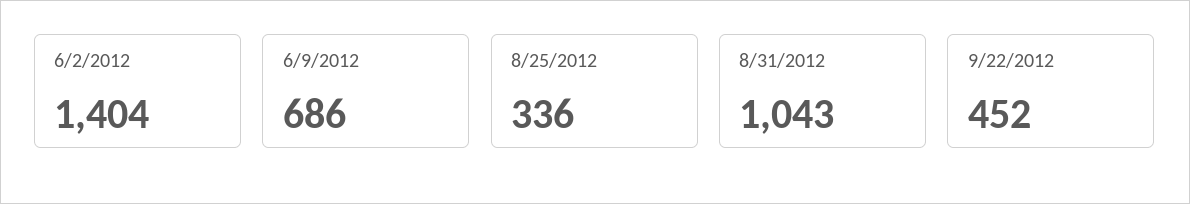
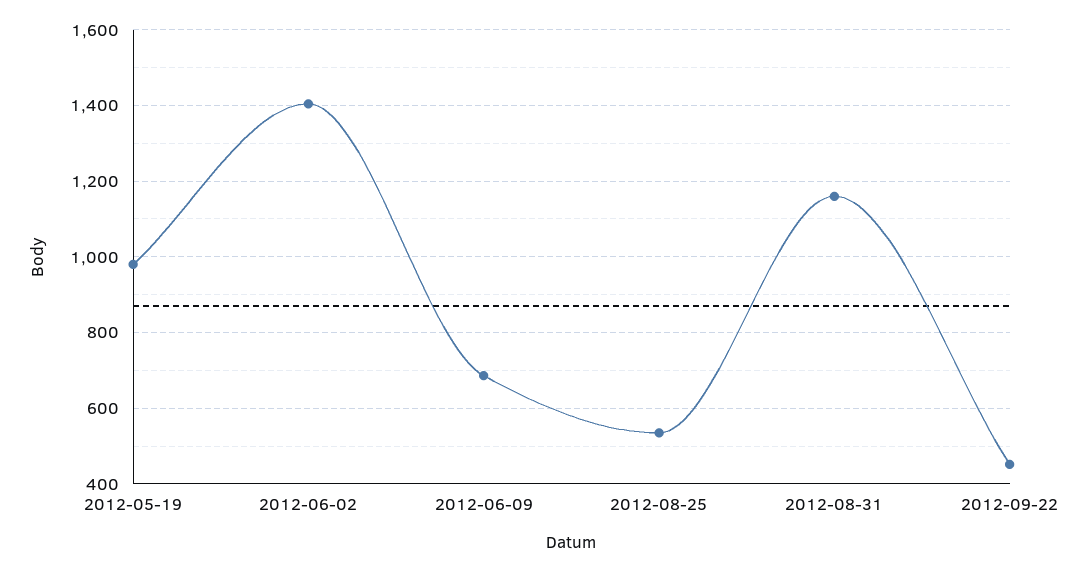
  {
    "6/2/2012": 1404,
    "6/9/2012": 686,
-   "8/25/2012": 336,
+   "8/25/2012": 540,
-   "8/31/2012": 1043,
+   "8/31/2012": 1160,
-   "9/22/2012": 452
+   "9/22/2012": 452,
+   "2012-05-19": 980
  }

